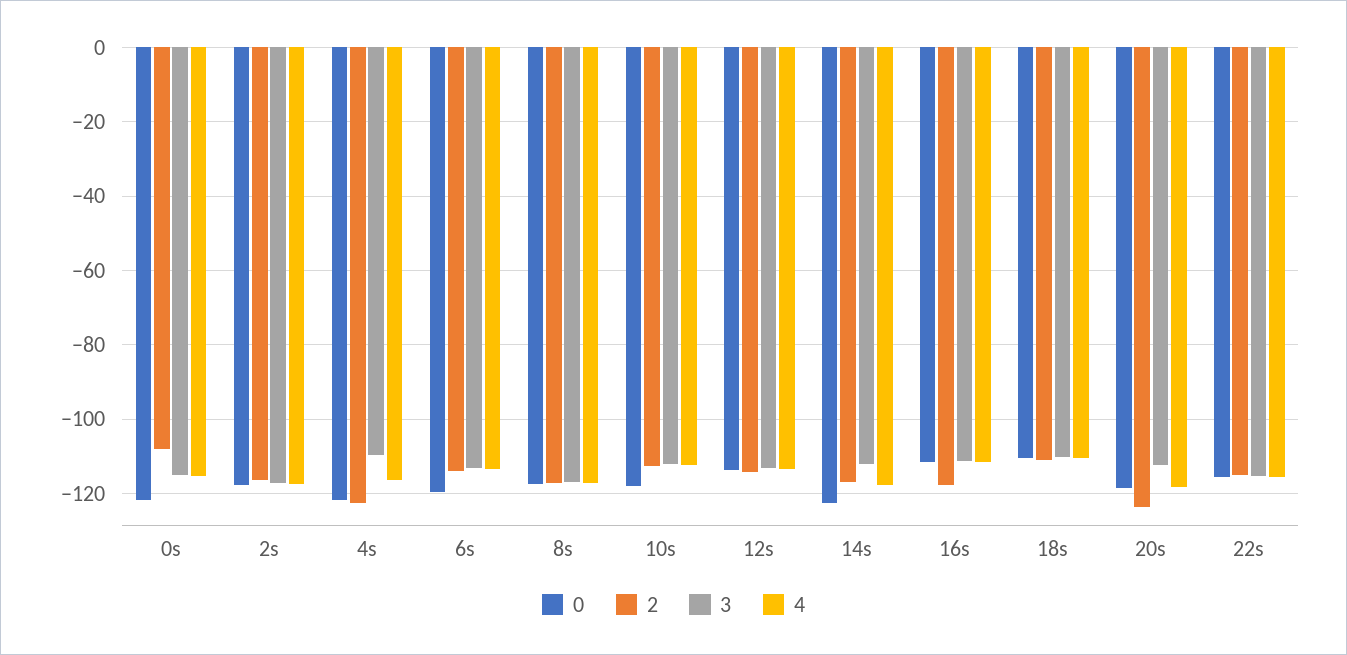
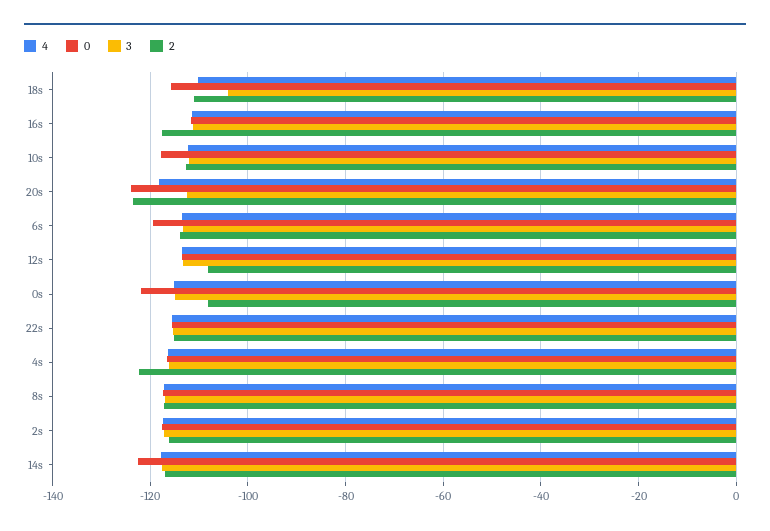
  {
    "0": {
      "0s": -122,
      "2s": -118,
-     "4s": -122,
+     "4s": -116,
      "6s": -120,
      "8s": -118,
      "10s": -118,
      "12s": -114,
      "14s": -122,
      "16s": -112,
-     "18s": -110,
+     "18s": -116,
-     "20s": -118,
+     "20s": -124,
      "22s": -116
    },
    "2": {
      "0s": -108,
      "2s": -116,
      "4s": -122,
      "6s": -114,
      "8s": -118,
      "10s": -112,
-     "12s": -114,
+     "12s": -108,
      "14s": -116,
      "16s": -118,
      "18s": -112,
      "20s": -124,
      "22s": -116
    },
    "3": {
      "0s": -116,
      "2s": -118,
-     "4s": -110,
+     "4s": -116,
      "6s": -114,
      "8s": -118,
      "10s": -112,
      "12s": -114,
-     "14s": -112,
+     "14s": -118,
      "16s": -112,
-     "18s": -110,
+     "18s": -104,
      "20s": -112,
      "22s": -116
    },
    "4": {
      "0s": -116,
      "2s": -118,
      "4s": -116,
      "6s": -114,
      "8s": -118,
      "10s": -112,
      "12s": -114,
      "14s": -118,
      "16s": -112,
      "18s": -110,
      "20s": -118,
      "22s": -116
    }
  }

